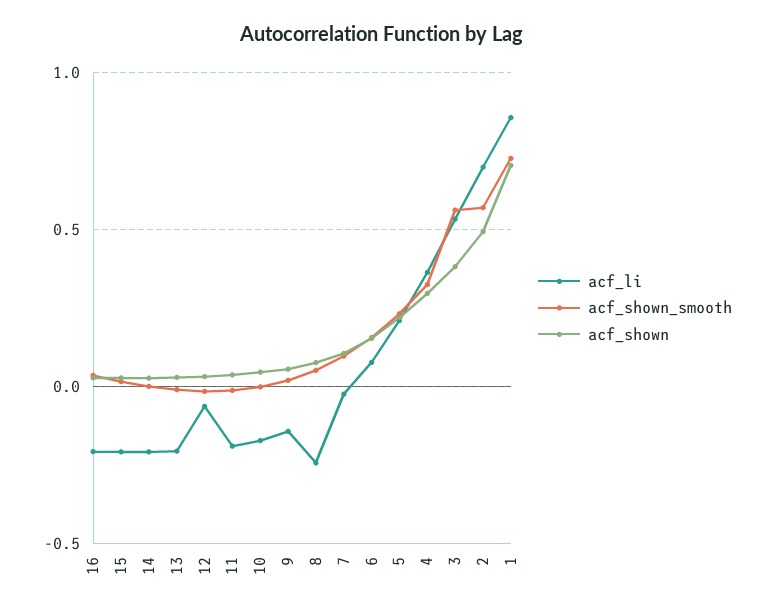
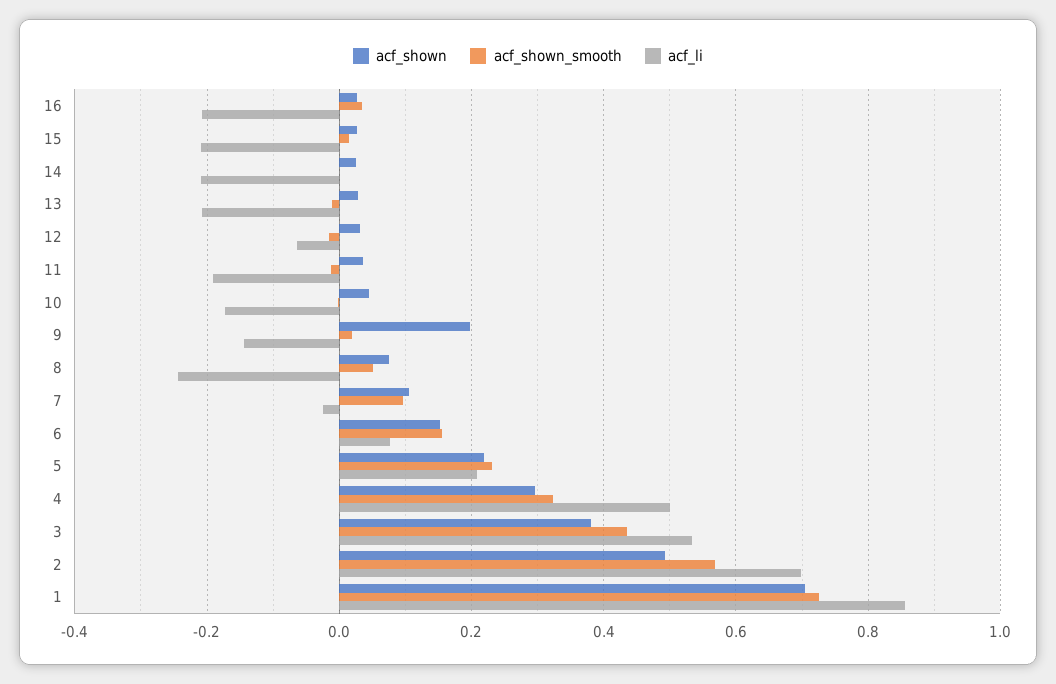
  {
    "acf_li": {
      "16": -0.2,
      "15": -0.2,
      "14": -0.2,
      "13": -0.2,
      "12": -0.06,
      "11": -0.2,
      "10": -0.18,
      "9": -0.14,
      "8": -0.24,
      "7": -0.02,
      "6": 0.08,
      "5": 0.2,
-     "4": 0.35,
+     "4": 0.5,
      "3": 0.54,
      "2": 0.7,
      "1": 0.86
    },
    "acf_shown_smooth": {
      "16": 0.04,
      "15": 0.02,
      "14": 0,
      "13": -0.02,
      "12": -0.02,
      "11": -0.02,
      "10": 0,
      "9": 0.02,
      "8": 0.06,
      "7": 0.1,
      "6": 0.16,
      "5": 0.24,
      "4": 0.32,
-     "3": 0.55,
+     "3": 0.44,
      "2": 0.56,
      "1": 0.72
    },
    "acf_shown": {
      "16": 0.02,
      "15": 0.02,
      "14": 0.02,
      "13": 0.02,
      "12": 0.04,
      "11": 0.04,
      "10": 0.04,
-     "9": 0.05,
+     "9": 0.2,
      "8": 0.08,
      "7": 0.1,
      "6": 0.16,
      "5": 0.22,
      "4": 0.3,
      "3": 0.38,
      "2": 0.5,
      "1": 0.7
    }
  }

